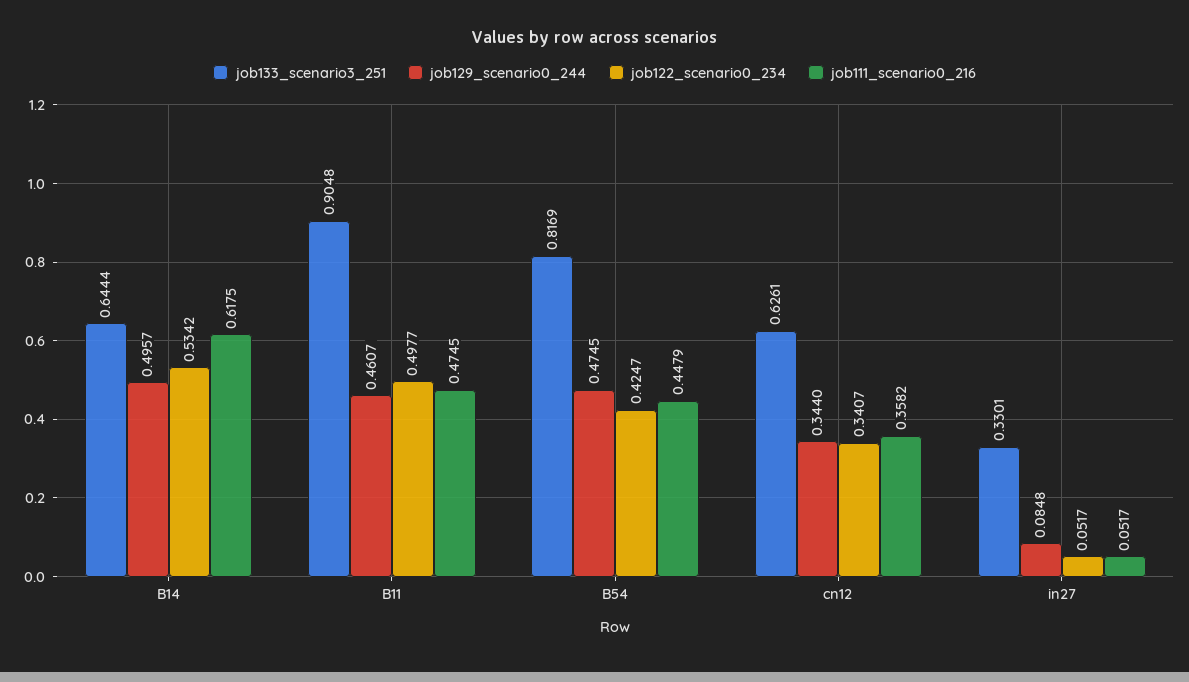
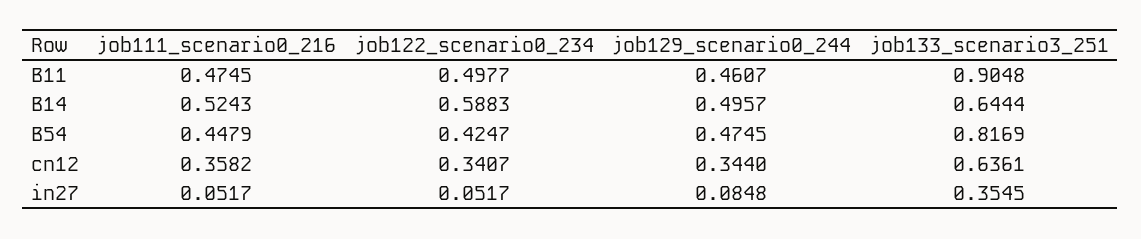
  {
    "job133_scenario3_251": {
      "B14": 0.6444,
      "B11": 0.9048,
      "B54": 0.8169,
-     "cn12": 0.6261,
+     "cn12": 0.6361,
-     "in27": 0.3301
+     "in27": 0.3545
    },
    "job129_scenario0_244": {
      "B14": 0.4957,
      "B11": 0.4607,
      "B54": 0.4745,
      "cn12": 0.344,
      "in27": 0.0848
    },
    "job122_scenario0_234": {
-     "B14": 0.5342,
+     "B14": 0.5883,
      "B11": 0.4977,
      "B54": 0.4247,
      "cn12": 0.3407,
      "in27": 0.0517
    },
    "job111_scenario0_216": {
-     "B14": 0.6175,
+     "B14": 0.5243,
      "B11": 0.4745,
      "B54": 0.4479,
      "cn12": 0.3582,
      "in27": 0.0517
    }
  }

